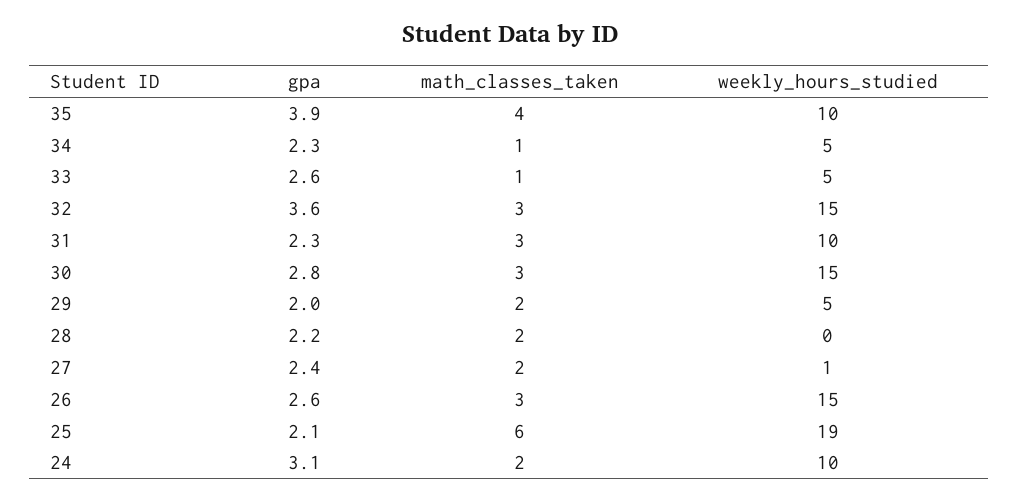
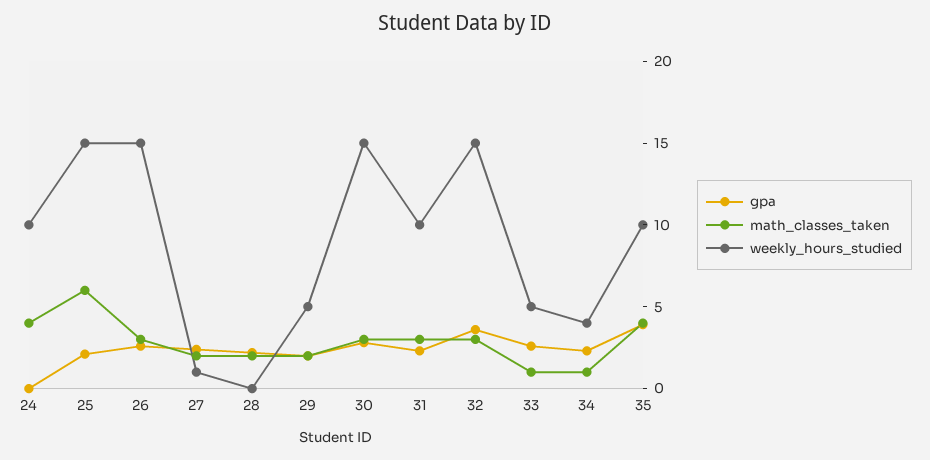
  {
    "gpa": {
      "35": 3.9,
      "34": 2.3,
      "33": 2.6,
      "32": 3.6,
      "31": 2.3,
      "30": 2.8,
      "29": 2,
      "28": 2.2,
      "27": 2.4,
      "26": 2.6,
      "25": 2.1,
-     "24": 3.1
+     "24": 0
    },
    "math_classes_taken": {
      "35": 4,
      "34": 1,
      "33": 1,
      "32": 3,
      "31": 3,
      "30": 3,
      "29": 2,
      "28": 2,
      "27": 2,
      "26": 3,
      "25": 6,
-     "24": 2
+     "24": 4
    },
    "weekly_hours_studied": {
      "35": 10,
-     "34": 5,
+     "34": 4,
      "33": 5,
      "32": 15,
      "31": 10,
      "30": 15,
      "29": 5,
      "28": 0,
      "27": 1,
      "26": 15,
-     "25": 19,
+     "25": 15,
      "24": 10
    }
  }

